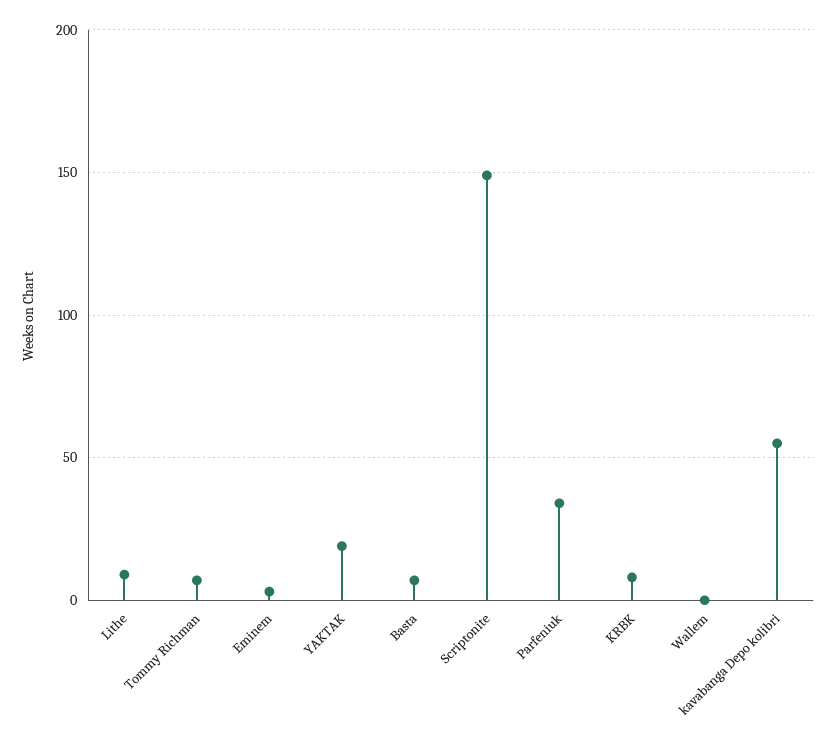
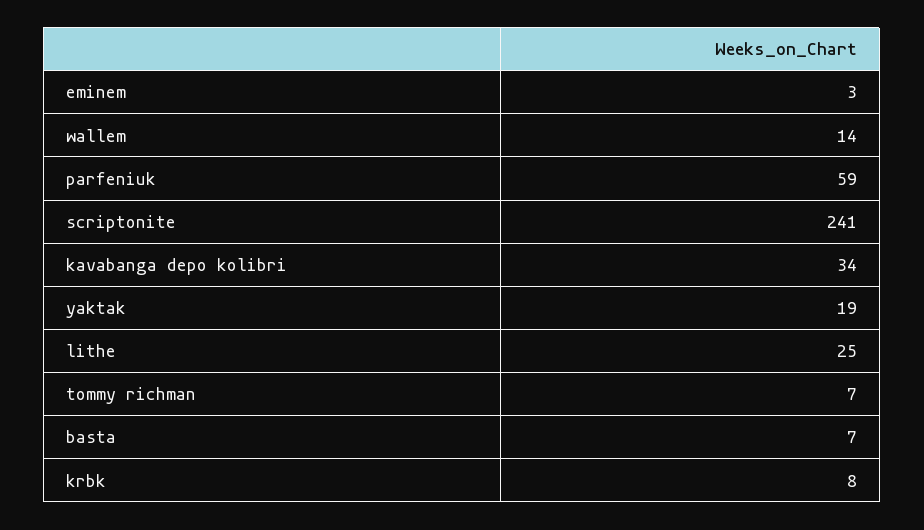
  {
-   "Lithe": 10,
+   "Lithe": 25,
    "Tommy Richman": 7,
    "Eminem": 3,
    "YAKTAK": 19,
    "Basta": 7,
-   "Scriptonite": 150,
+   "Scriptonite": 241,
-   "Parfeniuk": 35,
+   "Parfeniuk": 59,
    "KRBK": 8,
-   "Wallem": 0,
+   "Wallem": 14,
-   "kavabanga Depo kolibri": 55
+   "kavabanga Depo kolibri": 34
  }

